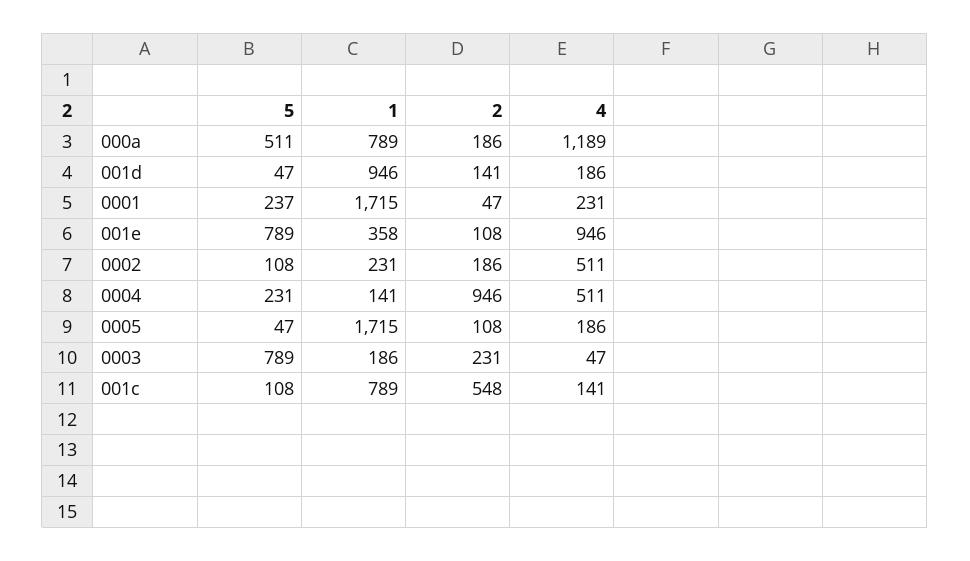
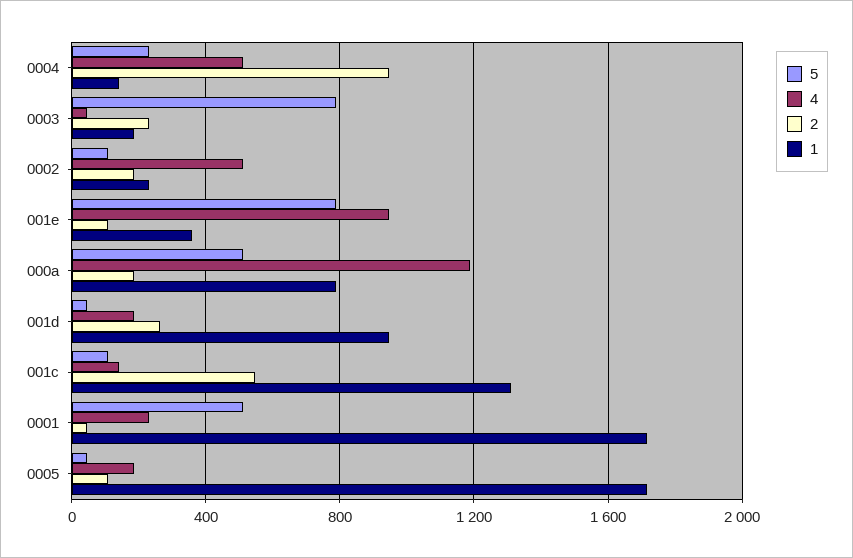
  {
    "5": {
      "000a": 511,
      "001d": 47,
-     "0001": 237,
+     "0001": 500,
      "001e": 789,
      "0002": 108,
      "0004": 231,
      "0005": 47,
      "0003": 789,
      "001c": 108
    },
    "1": {
      "000a": 789,
      "001d": 946,
      "0001": 1715,
      "001e": 358,
      "0002": 231,
      "0004": 141,
      "0005": 1715,
      "0003": 186,
-     "001c": 789
+     "001c": 1300
    },
    "2": {
      "000a": 186,
-     "001d": 141,
+     "001d": 250,
      "0001": 47,
      "001e": 108,
      "0002": 186,
      "0004": 946,
      "0005": 108,
      "0003": 231,
      "001c": 548
    },
    "4": {
      "000a": 1189,
      "001d": 186,
      "0001": 231,
      "001e": 946,
      "0002": 511,
      "0004": 511,
      "0005": 186,
      "0003": 47,
      "001c": 141
    }
  }

